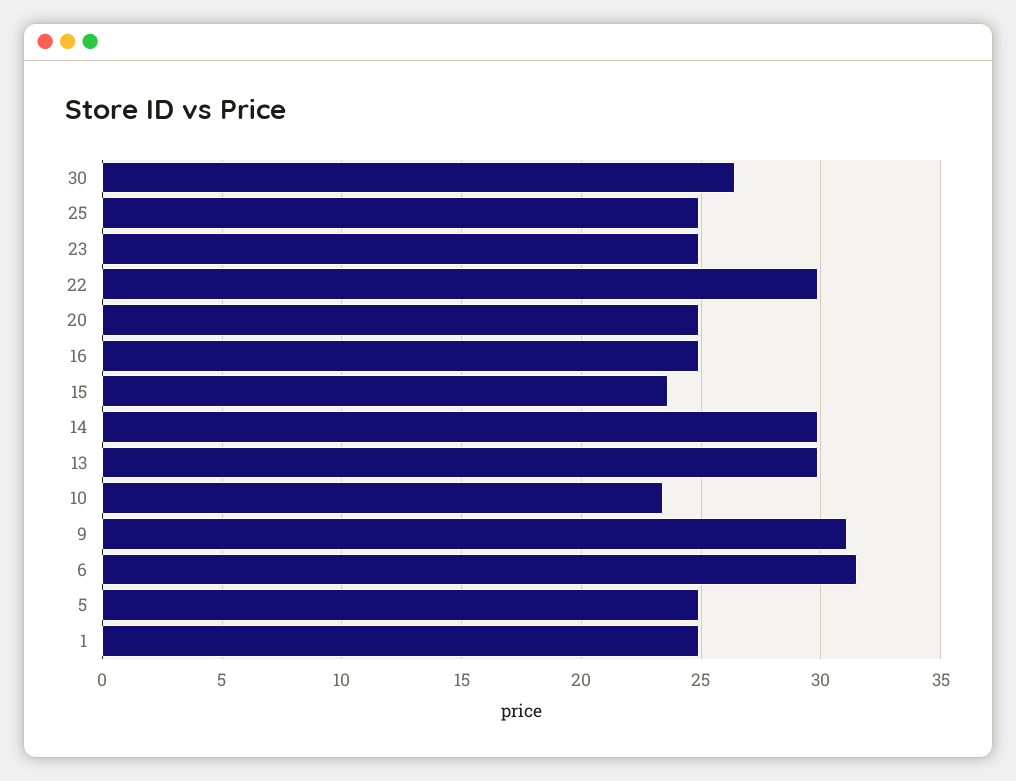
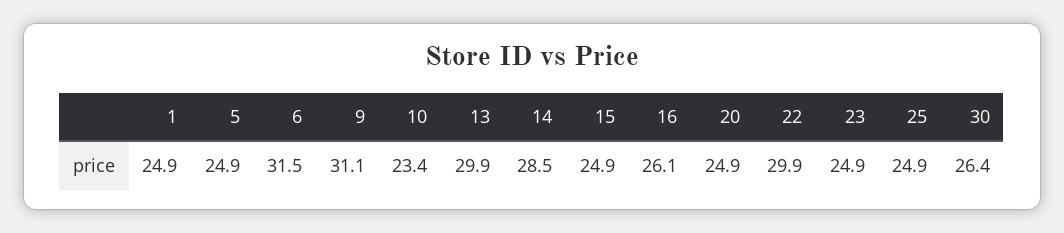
  {
    "30": 26.4,
    "25": 24.9,
    "23": 24.9,
    "22": 29.9,
    "20": 24.9,
-   "16": 25,
+   "16": 26.1,
-   "15": 23.5,
+   "15": 24.9,
-   "14": 30,
+   "14": 28.5,
    "13": 29.9,
    "10": 23.4,
    "9": 31.1,
    "6": 31.5,
    "5": 24.9,
    "1": 24.9
  }

